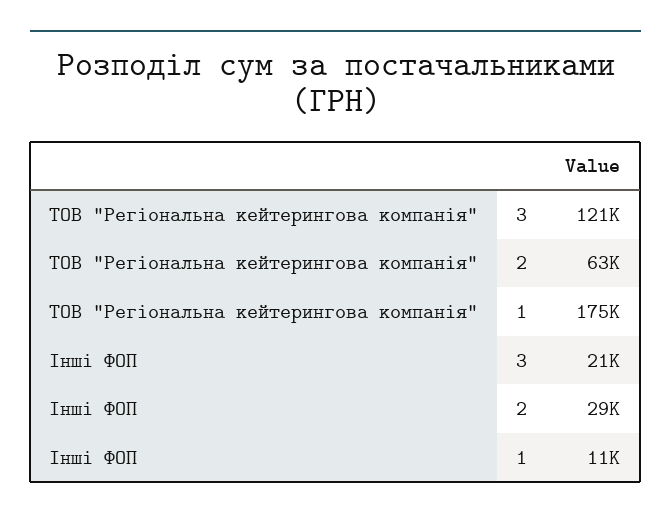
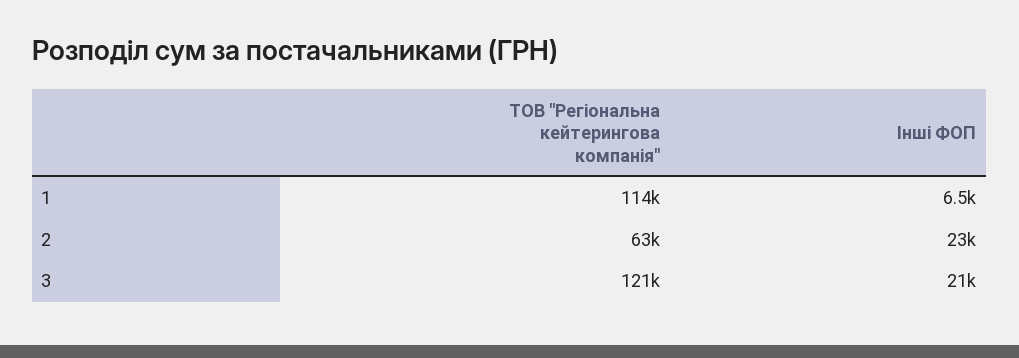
  {
    "ТОВ \"Регіональна кейтерингова компанія\"": {
      "3": 121000,
      "2": 63000,
-     "1": 175000
+     "1": 114000
    },
    "Інші ФОП": {
      "3": 21000,
-     "2": 29000,
+     "2": 23000,
-     "1": 11000
+     "1": 6500
    }
  }

